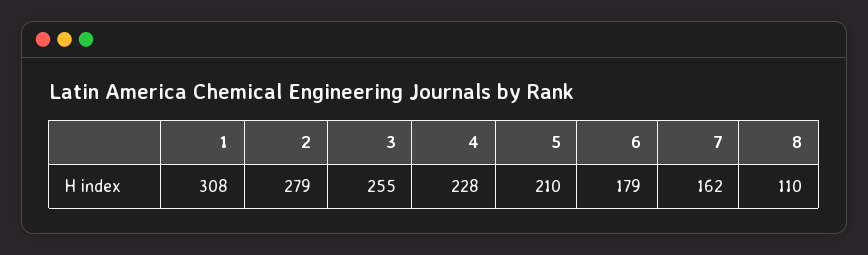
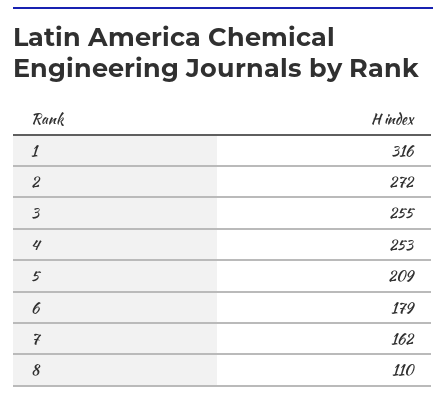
  {
-   "1": 308,
+   "1": 316,
-   "2": 279,
+   "2": 272,
    "3": 255,
-   "4": 228,
+   "4": 253,
-   "5": 210,
+   "5": 209,
    "6": 179,
    "7": 162,
    "8": 110
  }

